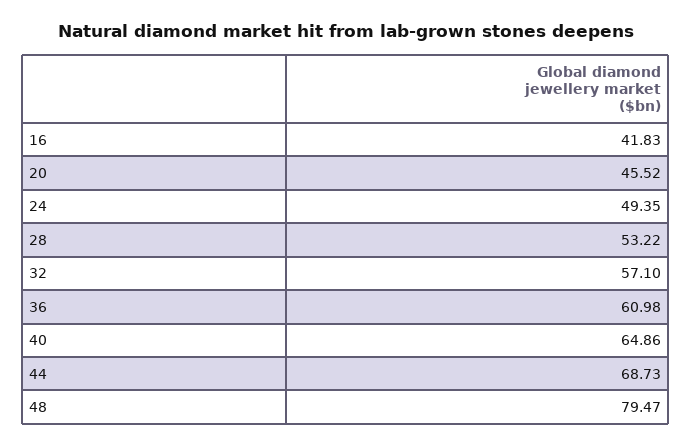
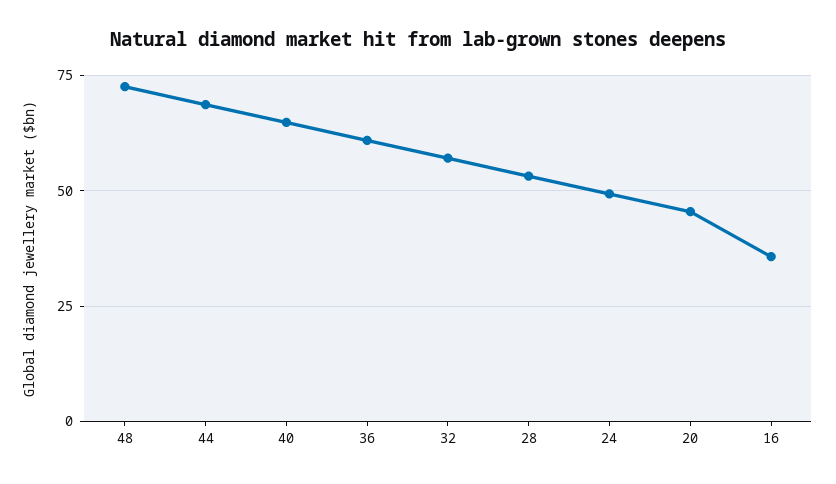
  {
-   "16": 41.83,
+   "16": 35,
    "20": 45.52,
    "24": 49.35,
    "28": 53.22,
    "32": 57.1,
    "36": 60.98,
    "40": 64.86,
    "44": 68.73,
-   "48": 79.47
+   "48": 72.5
  }

